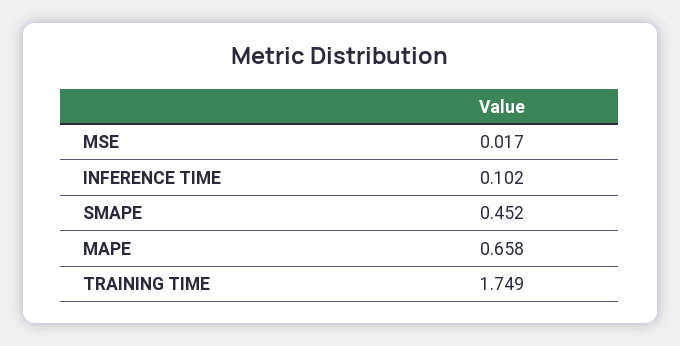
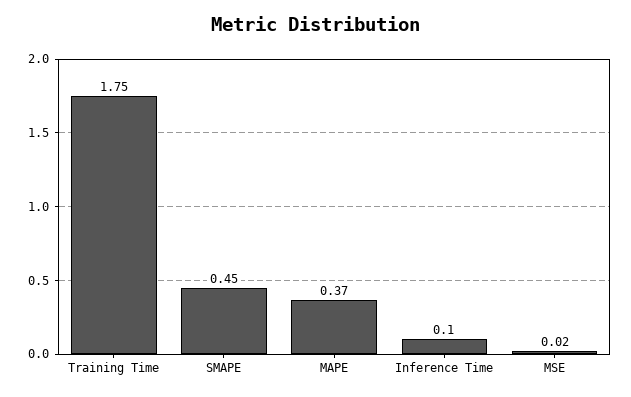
  {
    "MSE": 0.017,
    "INFERENCE TIME": 0.102,
    "SMAPE": 0.452,
-   "MAPE": 0.658,
+   "MAPE": 0.37,
    "TRAINING TIME": 1.749
  }

